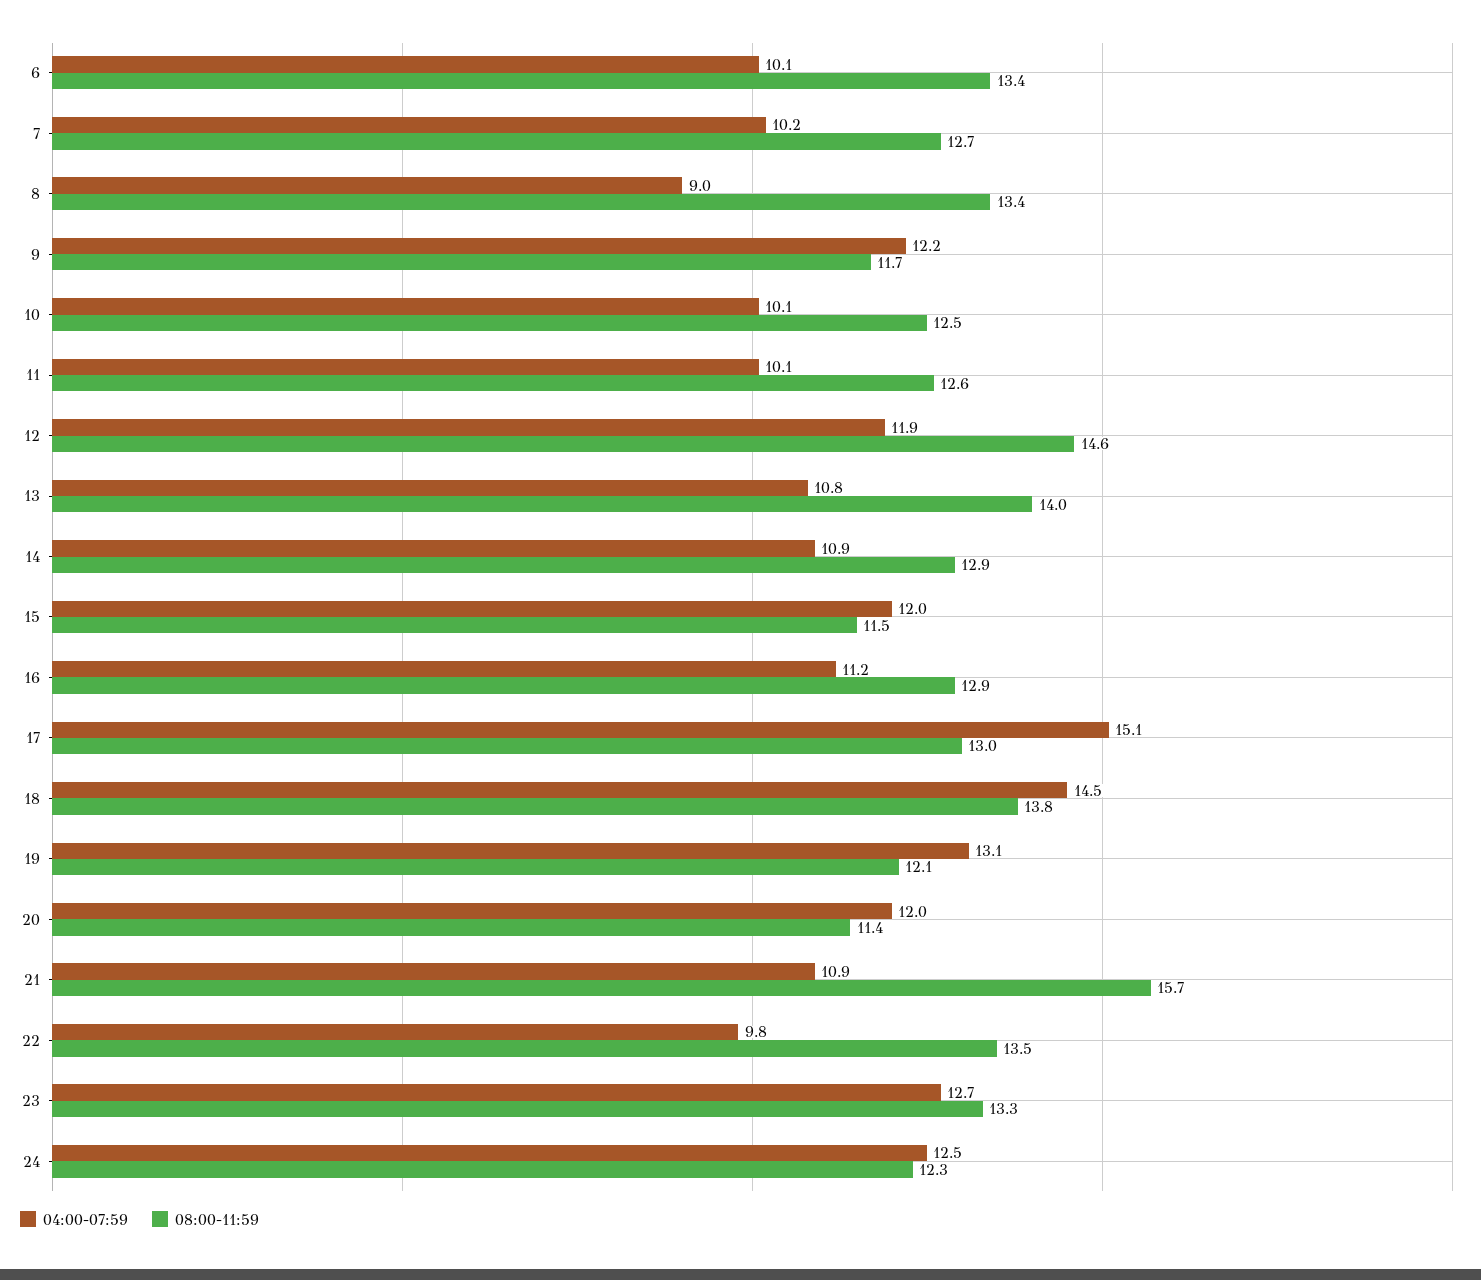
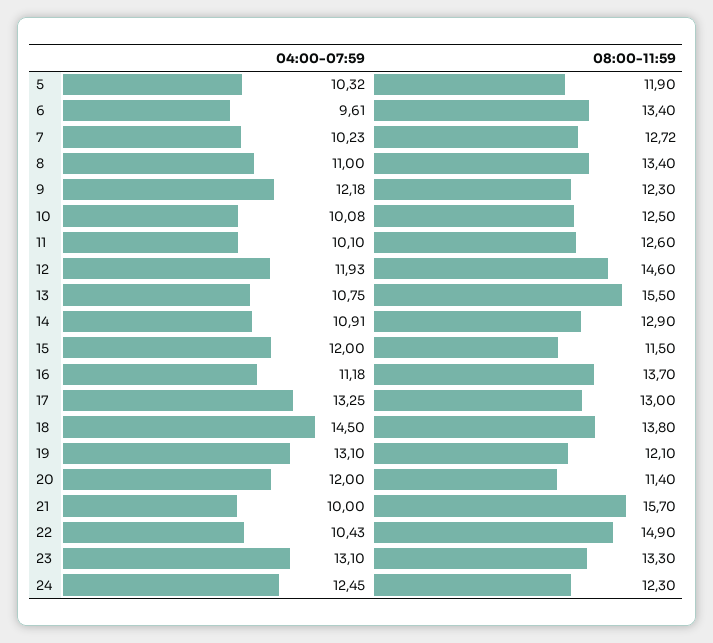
  {
    "04:00-07:59": {
-     "6": 10.1,
+     "6": 9.61,
      "7": 10.23,
-     "8": 9,
+     "8": 11,
      "9": 12.18,
      "10": 10.08,
      "11": 10.1,
      "12": 11.93,
      "13": 10.75,
      "14": 10.91,
      "15": 12,
      "16": 11.18,
-     "17": 15.1,
+     "17": 13.25,
      "18": 14.5,
      "19": 13.1,
      "20": 12,
-     "21": 10.9,
+     "21": 10,
-     "22": 9.8,
+     "22": 10.43,
-     "23": 12.7,
+     "23": 13.1,
-     "24": 12.45
+     "24": 12.45,
+     "5": 10.32
    },
    "08:00-11:59": {
      "6": 13.4,
      "7": 12.72,
      "8": 13.4,
-     "9": 11.7,
+     "9": 12.3,
      "10": 12.5,
      "11": 12.6,
      "12": 14.6,
-     "13": 14,
+     "13": 15.5,
      "14": 12.9,
      "15": 11.5,
-     "16": 12.9,
+     "16": 13.7,
      "17": 13,
      "18": 13.8,
      "19": 12.1,
      "20": 11.4,
      "21": 15.7,
-     "22": 13.5,
+     "22": 14.9,
      "23": 13.3,
-     "24": 12.3
+     "24": 12.3,
+     "5": 11.9
    }
  }

